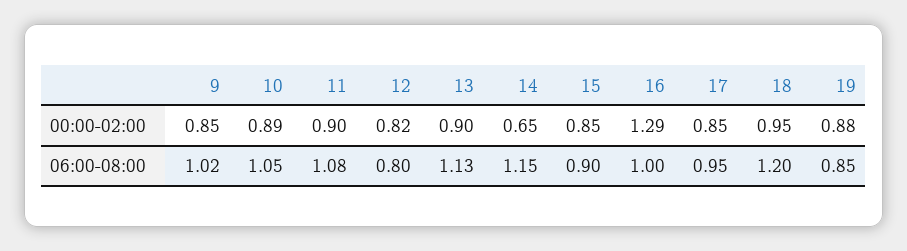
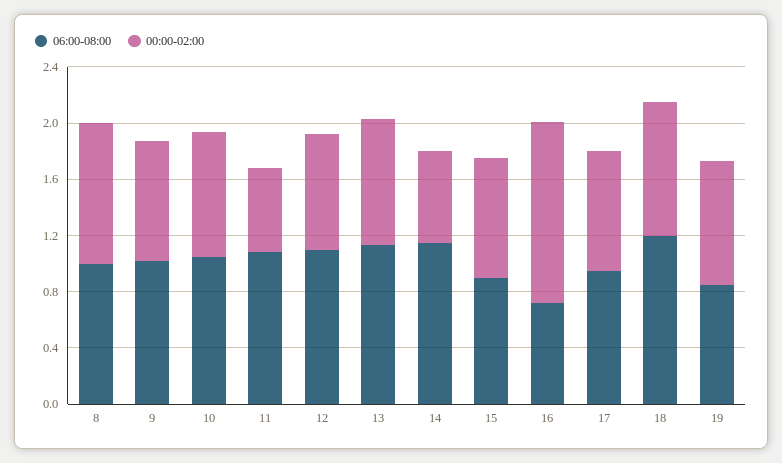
  {
    "00:00-02:00": {
      "9": 0.85,
      "10": 0.89,
-     "11": 0.9,
+     "11": 0.6,
      "12": 0.82,
      "13": 0.9,
      "14": 0.65,
      "15": 0.85,
      "16": 1.29,
      "17": 0.85,
      "18": 0.95,
-     "19": 0.88
+     "19": 0.88,
+     "8": 1
    },
    "06:00-08:00": {
      "9": 1.02,
      "10": 1.05,
      "11": 1.08,
-     "12": 0.8,
+     "12": 1.1,
      "13": 1.13,
      "14": 1.15,
      "15": 0.9,
-     "16": 1,
+     "16": 0.7,
      "17": 0.95,
      "18": 1.2,
-     "19": 0.85
+     "19": 0.85,
+     "8": 1
    }
  }

